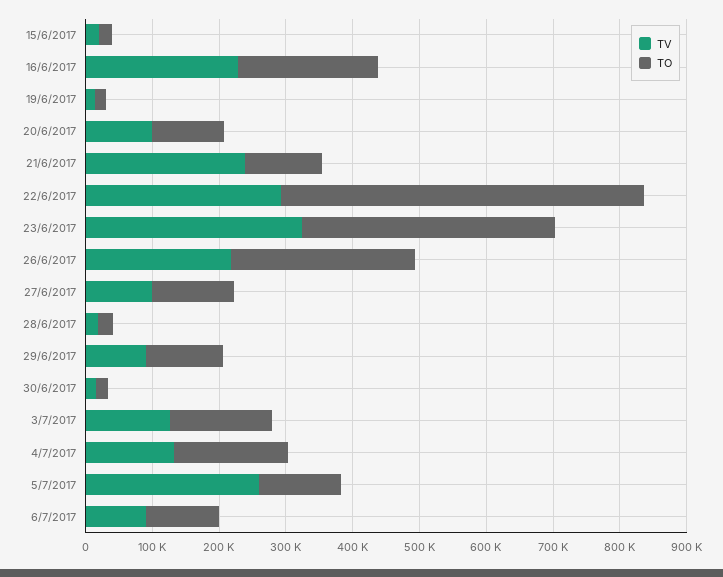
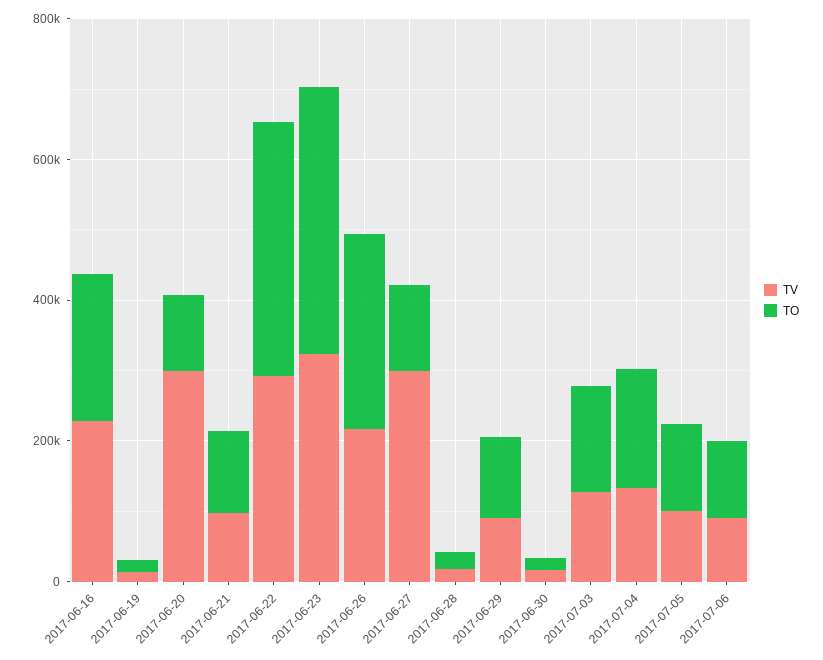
  {
    "TV": {
-     "15/6/2017": 20000,
      "16/6/2017": 220000,
      "19/6/2017": 20000,
-     "20/6/2017": 100000,
+     "20/6/2017": 300000,
-     "21/6/2017": 240000,
+     "21/6/2017": 100000,
      "22/6/2017": 300000,
      "23/6/2017": 320000,
      "26/6/2017": 220000,
-     "27/6/2017": 100000,
+     "27/6/2017": 300000,
      "28/6/2017": 20000,
      "29/6/2017": 100000,
      "30/6/2017": 20000,
      "3/7/2017": 120000,
      "4/7/2017": 140000,
-     "5/7/2017": 260000,
+     "5/7/2017": 100000,
      "6/7/2017": 100000
    },
    "TO": {
-     "15/6/2017": 20000,
      "16/6/2017": 200000,
      "19/6/2017": 20000,
      "20/6/2017": 100000,
      "21/6/2017": 120000,
-     "22/6/2017": 540000,
+     "22/6/2017": 350000,
      "23/6/2017": 380000,
      "26/6/2017": 280000,
      "27/6/2017": 120000,
      "28/6/2017": 20000,
      "29/6/2017": 120000,
      "30/6/2017": 20000,
      "3/7/2017": 160000,
      "4/7/2017": 160000,
      "5/7/2017": 120000,
      "6/7/2017": 100000
    }
  }

